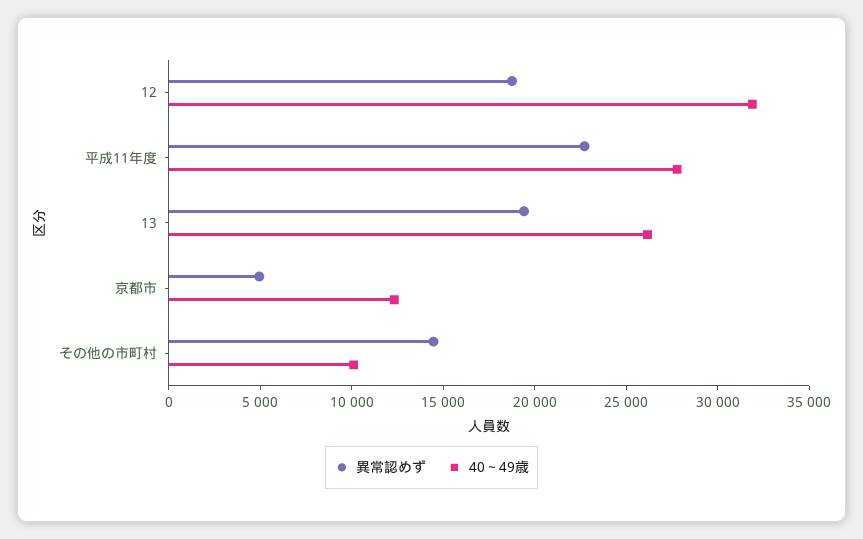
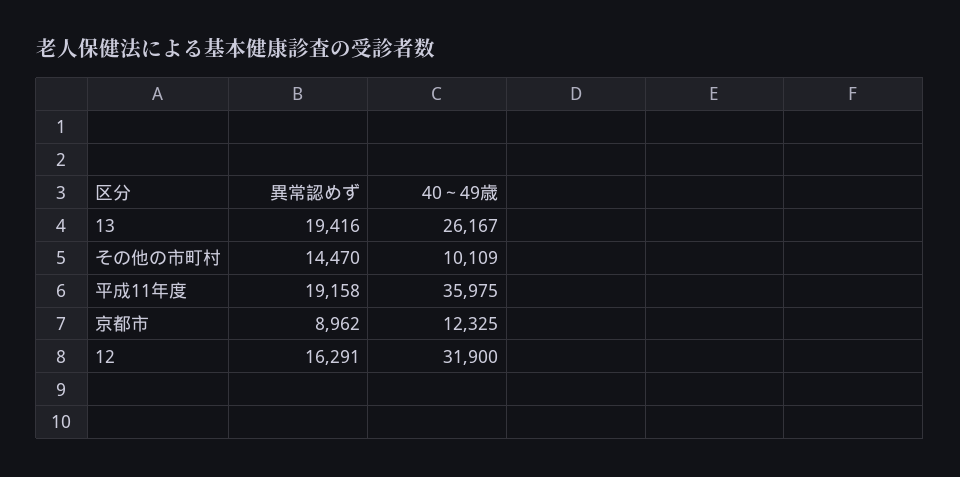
  {
    "異常認めず": {
-     "12": 19000,
+     "12": 16291,
-     "平成11年度": 23000,
+     "平成11年度": 19158,
      "13": 19416,
-     "京都市": 5000,
+     "京都市": 8962,
      "その他の市町村": 14470
    },
    "40～49歳": {
      "12": 31900,
-     "平成11年度": 28000,
+     "平成11年度": 35975,
      "13": 26167,
      "京都市": 12325,
      "その他の市町村": 10109
    }
  }

